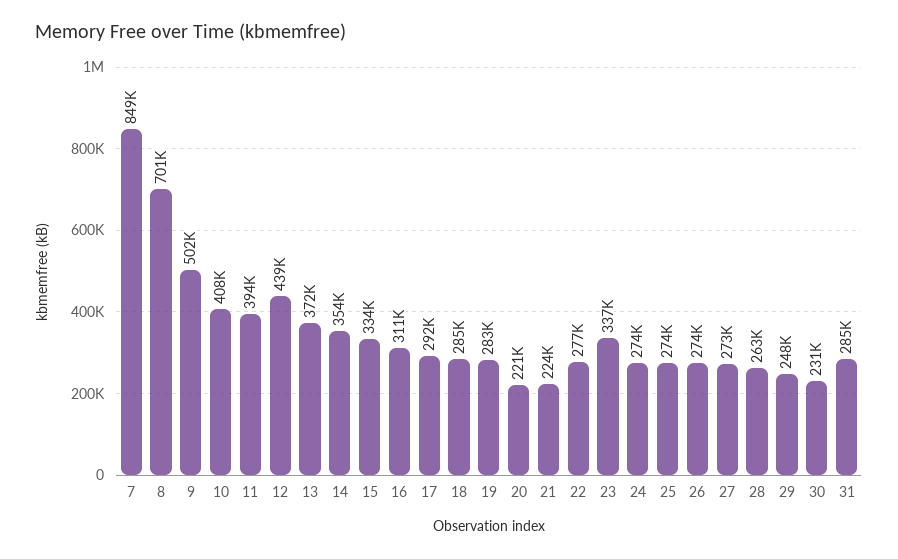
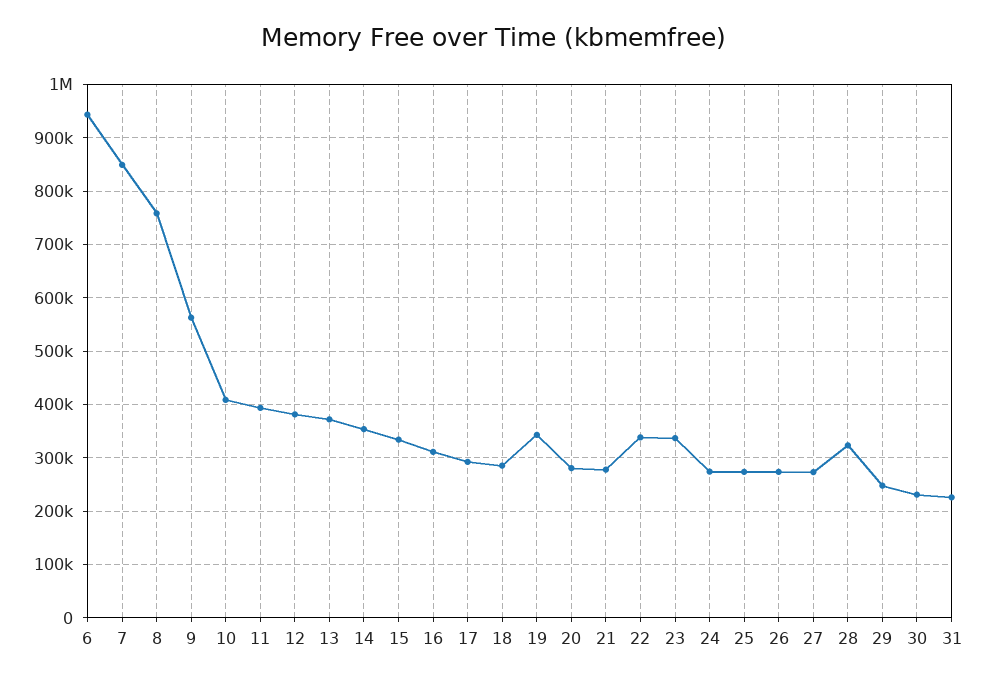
  {
    "7": 849000,
-   "8": 701000,
+   "8": 760000,
-   "9": 502000,
+   "9": 560000,
    "10": 408000,
    "11": 394000,
-   "12": 439000,
+   "12": 380000,
    "13": 372000,
    "14": 354000,
    "15": 334000,
    "16": 311000,
    "17": 292000,
    "18": 285000,
-   "19": 283000,
+   "19": 340000,
-   "20": 221000,
+   "20": 280000,
-   "21": 224000,
+   "21": 280000,
-   "22": 277000,
+   "22": 340000,
    "23": 337000,
    "24": 274000,
    "25": 274000,
    "26": 274000,
    "27": 273000,
-   "28": 263000,
+   "28": 320000,
    "29": 248000,
    "30": 231000,
-   "31": 285000
+   "31": 220000,
+   "6": 940000
  }

